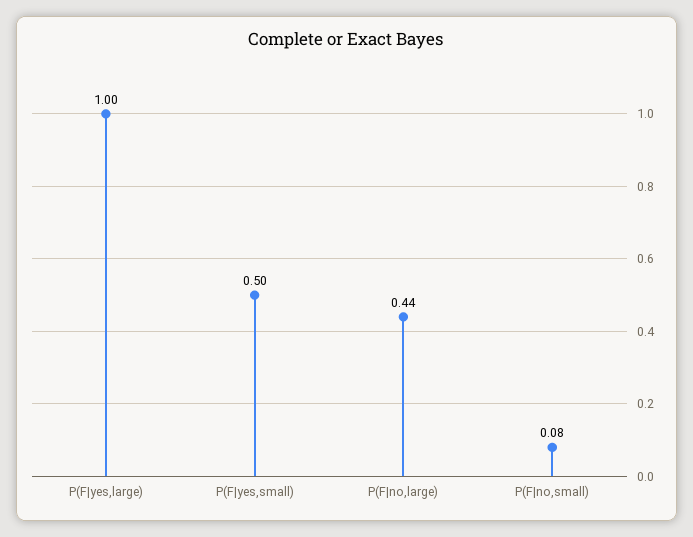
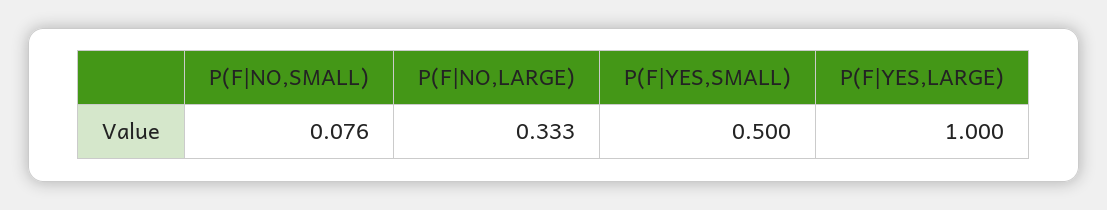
  {
    "P(F|yes,large)": 1,
    "P(F|yes,small)": 0.5,
-   "P(F|no,large)": 0.44,
+   "P(F|no,large)": 0.333,
    "P(F|no,small)": 0.076
  }

